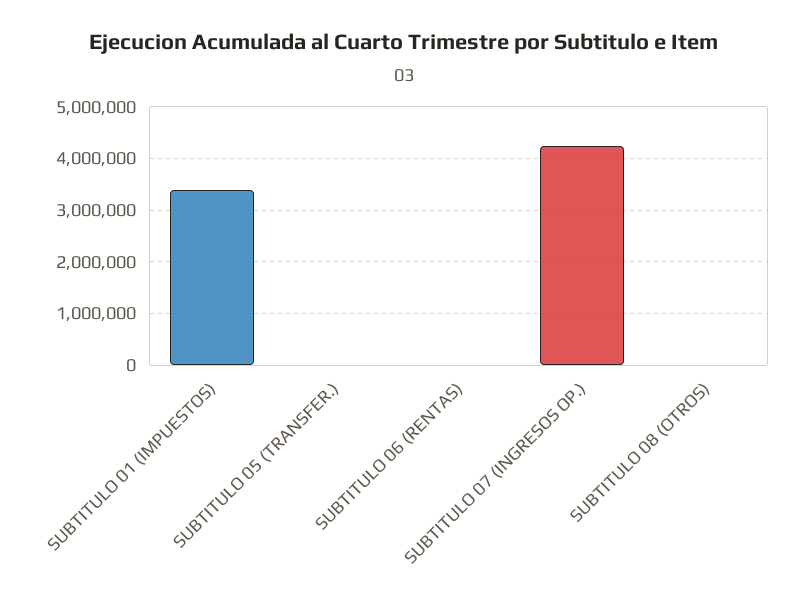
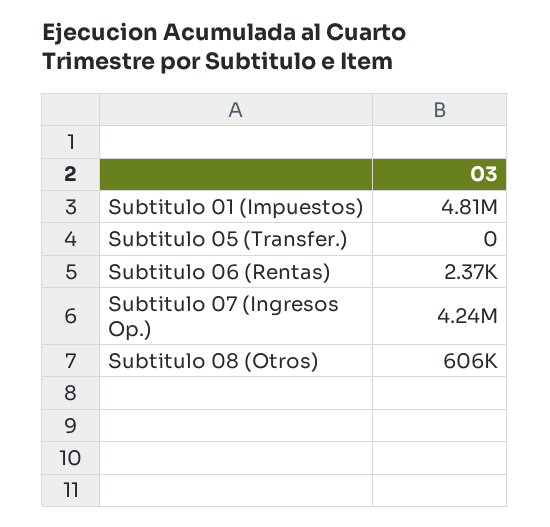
  {
-   "SUBTITULO 01 (IMPUESTOS)": 3400000,
+   "SUBTITULO 01 (IMPUESTOS)": 4810000,
    "SUBTITULO 05 (TRANSFER.)": 0,
    "SUBTITULO 06 (RENTAS)": 2370,
    "SUBTITULO 07 (INGRESOS OP.)": 4240000,
-   "SUBTITULO 08 (OTROS)": 0
+   "SUBTITULO 08 (OTROS)": 606000
  }

